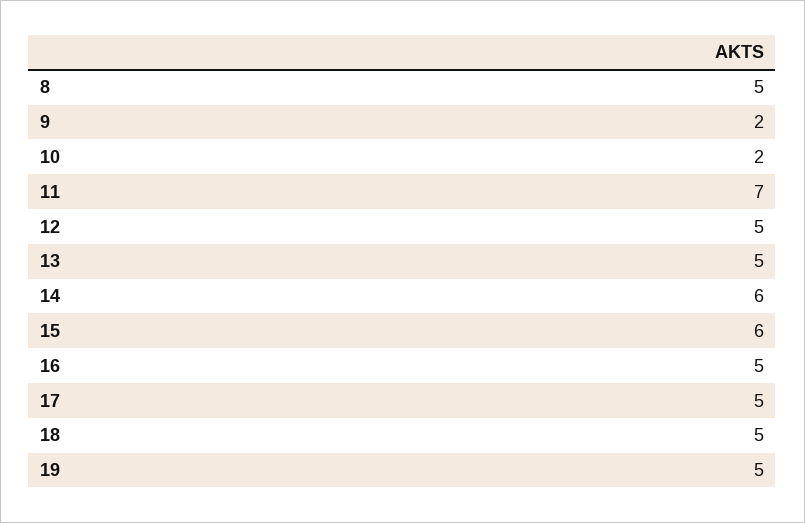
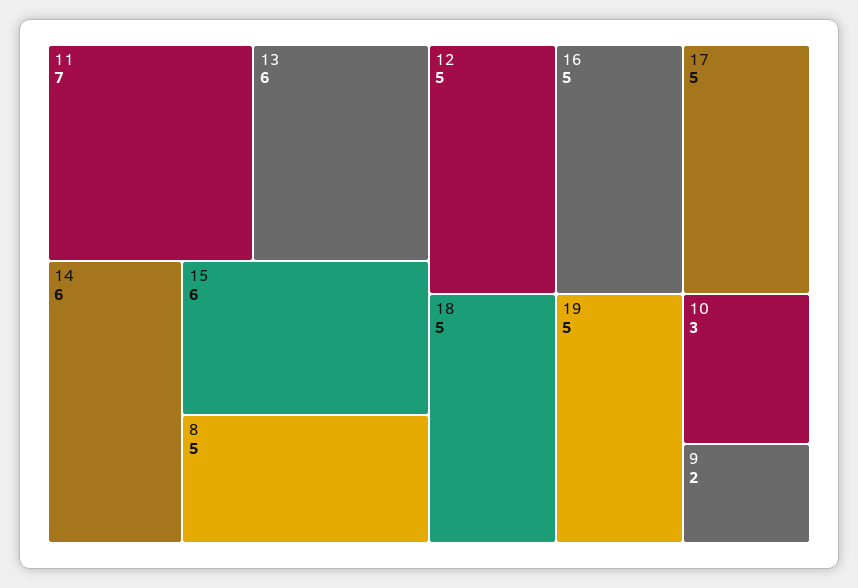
  {
    "8": 5,
    "9": 2,
-   "10": 2,
+   "10": 3,
    "11": 7,
    "12": 5,
-   "13": 5,
+   "13": 6,
    "14": 6,
    "15": 6,
    "16": 5,
    "17": 5,
    "18": 5,
    "19": 5
  }

